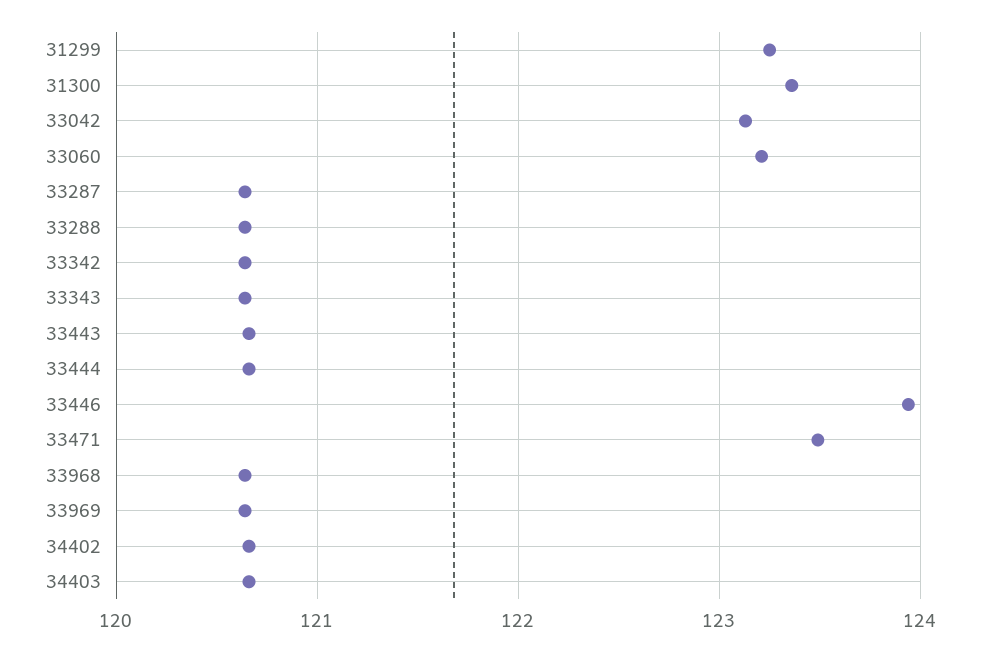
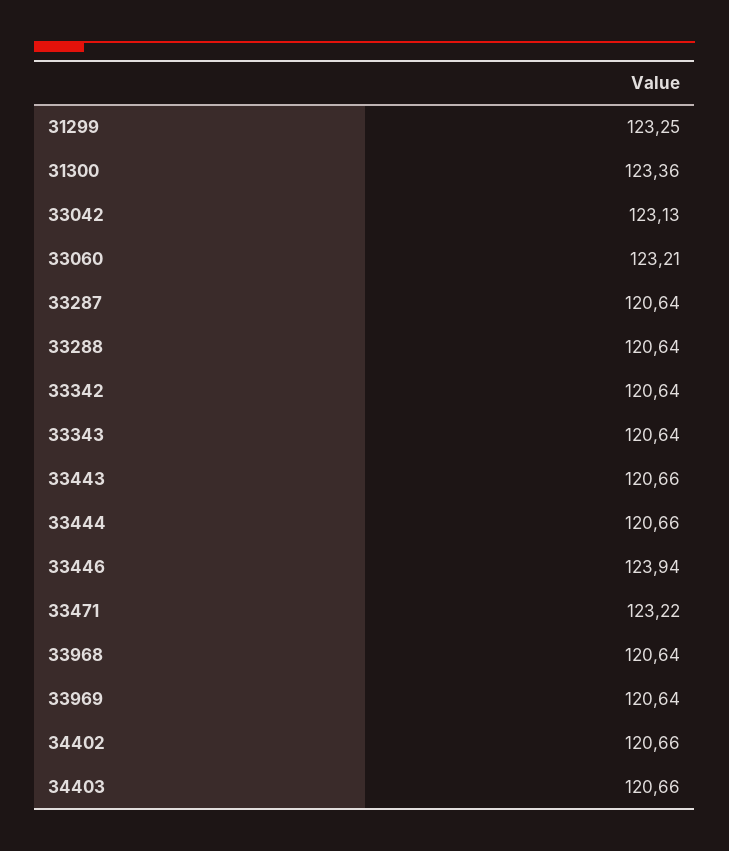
  {
    "31299": 123.25,
    "31300": 123.36,
    "33042": 123.13,
    "33060": 123.21,
    "33287": 120.64,
    "33288": 120.64,
    "33342": 120.64,
    "33343": 120.64,
    "33443": 120.66,
    "33444": 120.66,
    "33446": 123.94,
-   "33471": 123.5,
+   "33471": 123.22,
    "33968": 120.64,
    "33969": 120.64,
    "34402": 120.66,
    "34403": 120.66
  }

